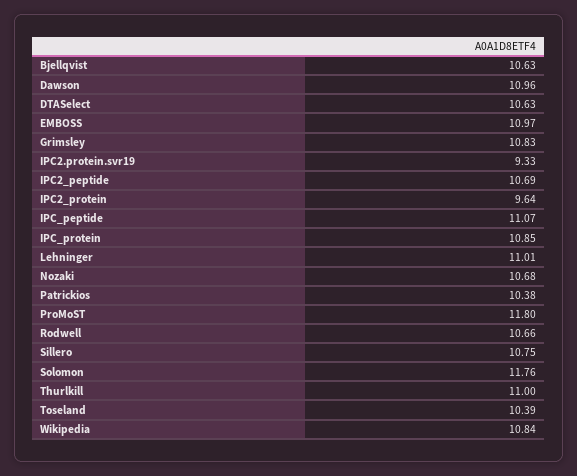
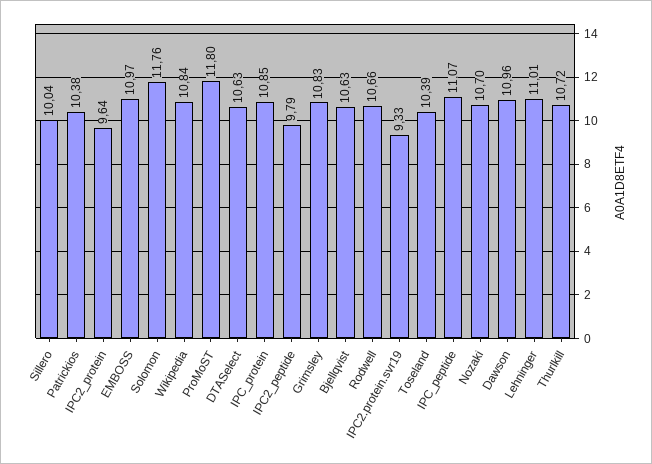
  {
    "Bjellqvist": 10.63,
    "Dawson": 10.96,
    "DTASelect": 10.63,
    "EMBOSS": 10.97,
    "Grimsley": 10.83,
    "IPC2.protein.svr19": 9.33,
-   "IPC2_peptide": 10.69,
+   "IPC2_peptide": 9.79,
    "IPC2_protein": 9.64,
    "IPC_peptide": 11.07,
    "IPC_protein": 10.85,
    "Lehninger": 11.01,
-   "Nozaki": 10.68,
+   "Nozaki": 10.7,
    "Patrickios": 10.38,
    "ProMoST": 11.8,
    "Rodwell": 10.66,
-   "Sillero": 10.75,
+   "Sillero": 10.04,
    "Solomon": 11.76,
-   "Thurlkill": 11,
+   "Thurlkill": 10.72,
    "Toseland": 10.39,
    "Wikipedia": 10.84
  }

